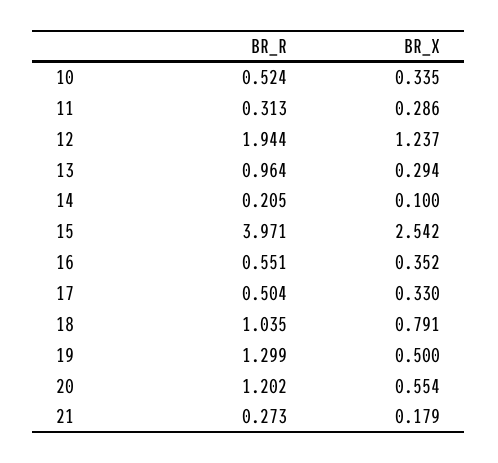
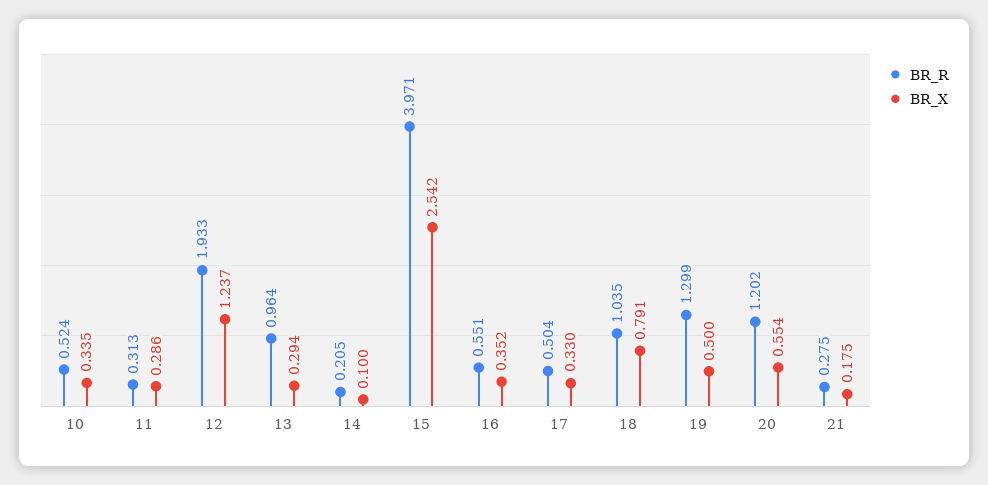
  {
    "BR_R": {
      "10": 0.524,
      "11": 0.313,
-     "12": 1.944,
+     "12": 1.933,
      "13": 0.964,
      "14": 0.205,
      "15": 3.971,
      "16": 0.551,
      "17": 0.504,
      "18": 1.035,
      "19": 1.299,
      "20": 1.202,
-     "21": 0.273
+     "21": 0.275
    },
    "BR_X": {
      "10": 0.335,
      "11": 0.286,
      "12": 1.237,
      "13": 0.294,
      "14": 0.1,
      "15": 2.542,
      "16": 0.352,
      "17": 0.33,
      "18": 0.791,
      "19": 0.5,
      "20": 0.554,
-     "21": 0.179
+     "21": 0.175
    }
  }

